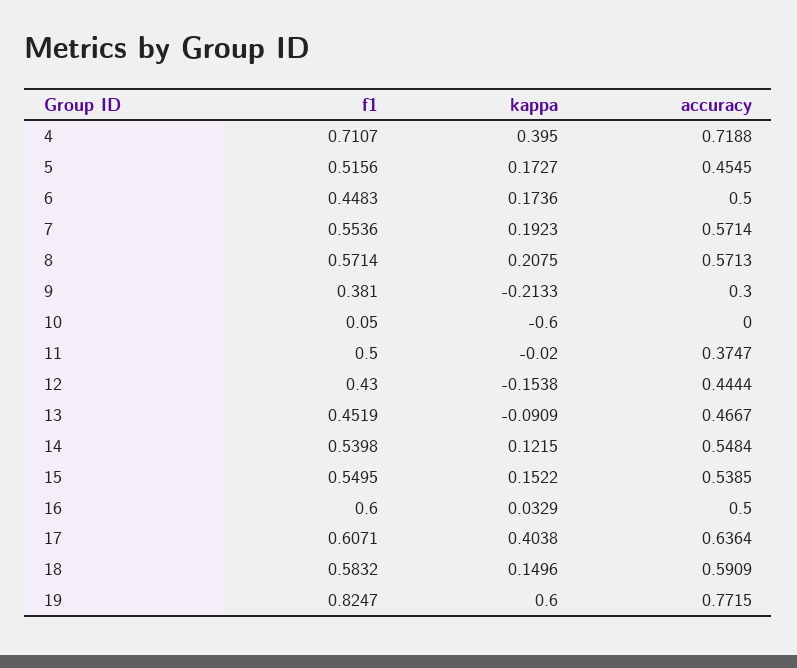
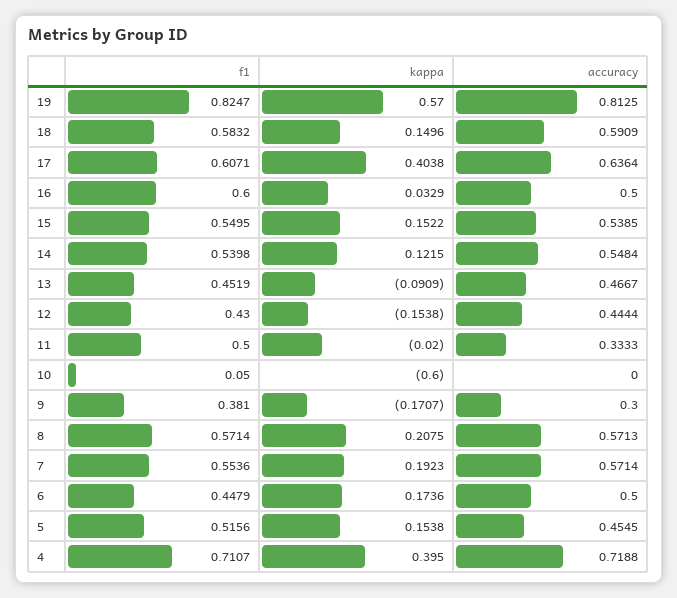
  {
    "f1": {
      "4": 0.7107,
      "5": 0.5156,
-     "6": 0.4483,
+     "6": 0.4479,
      "7": 0.5536,
      "8": 0.5714,
      "9": 0.381,
      "10": 0.05,
      "11": 0.5,
      "12": 0.43,
      "13": 0.4519,
      "14": 0.5398,
      "15": 0.5495,
      "16": 0.6,
      "17": 0.6071,
      "18": 0.5832,
      "19": 0.8247
    },
    "kappa": {
      "4": 0.395,
-     "5": 0.1727,
+     "5": 0.1538,
      "6": 0.1736,
      "7": 0.1923,
      "8": 0.2075,
-     "9": -0.2133,
+     "9": -0.1707,
      "10": -0.6,
      "11": -0.02,
      "12": -0.1538,
      "13": -0.0909,
      "14": 0.1215,
      "15": 0.1522,
      "16": 0.0329,
      "17": 0.4038,
      "18": 0.1496,
-     "19": 0.6
+     "19": 0.57
    },
    "accuracy": {
      "4": 0.7188,
      "5": 0.4545,
      "6": 0.5,
      "7": 0.5714,
      "8": 0.5713,
      "9": 0.3,
      "10": 0,
-     "11": 0.3747,
+     "11": 0.3333,
      "12": 0.4444,
      "13": 0.4667,
      "14": 0.5484,
      "15": 0.5385,
      "16": 0.5,
      "17": 0.6364,
      "18": 0.5909,
-     "19": 0.7715
+     "19": 0.8125
    }
  }

